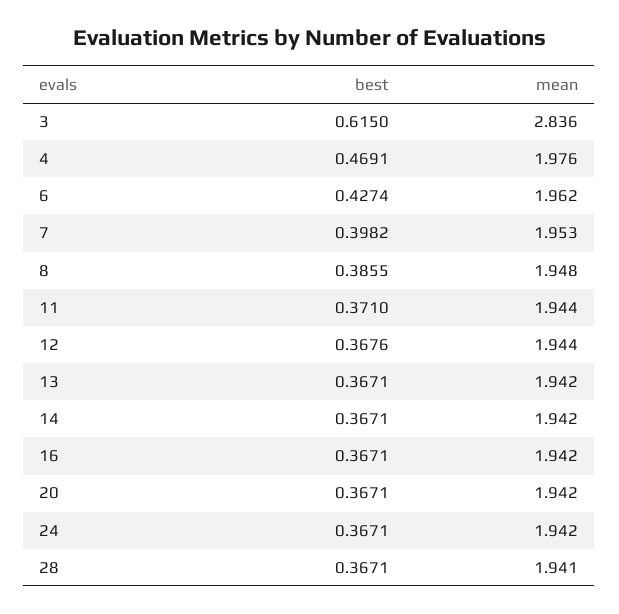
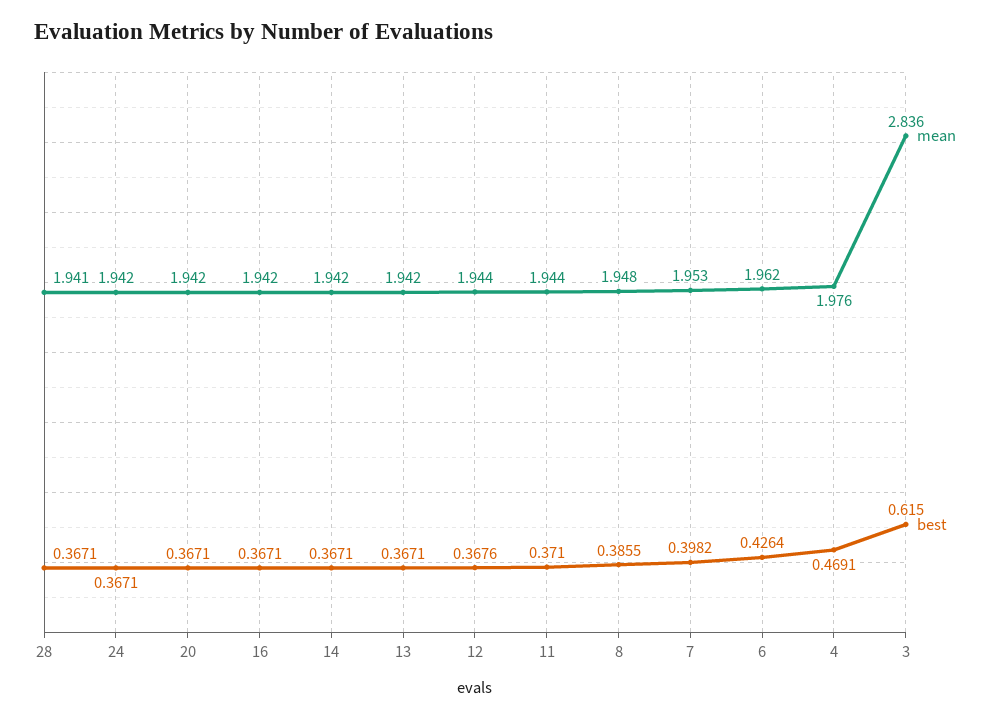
  {
    "best": {
      "3": 0.615,
      "4": 0.4691,
-     "6": 0.4274,
+     "6": 0.4264,
      "7": 0.3982,
      "8": 0.3855,
      "11": 0.371,
      "12": 0.3676,
      "13": 0.3671,
      "14": 0.3671,
      "16": 0.3671,
      "20": 0.3671,
      "24": 0.3671,
      "28": 0.3671
    },
    "mean": {
      "3": 2.836,
      "4": 1.976,
      "6": 1.962,
      "7": 1.953,
      "8": 1.948,
      "11": 1.944,
      "12": 1.944,
      "13": 1.942,
      "14": 1.942,
      "16": 1.942,
      "20": 1.942,
      "24": 1.942,
      "28": 1.941
    }
  }

